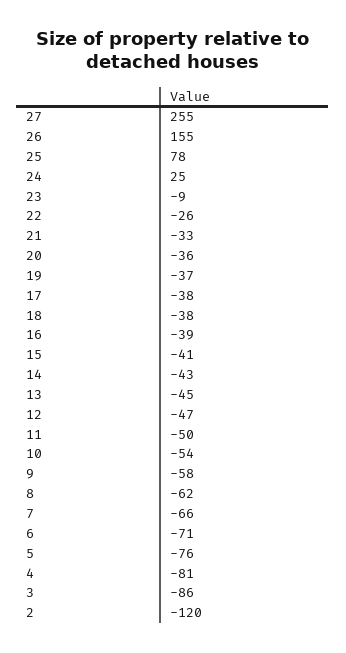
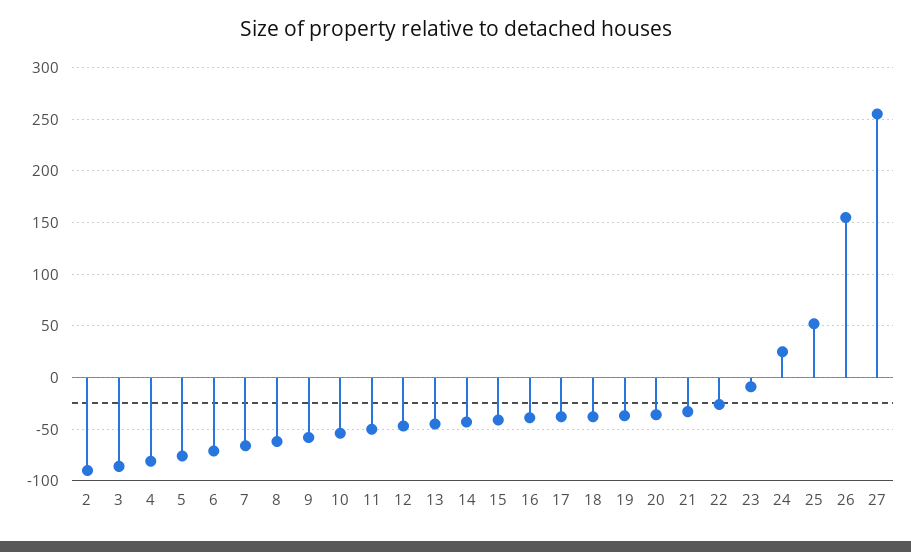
  {
    "27": 255,
    "26": 155,
-   "25": 78,
+   "25": 50,
    "24": 25,
    "23": -9,
    "22": -26,
    "21": -33,
    "20": -36,
    "19": -37,
    "17": -38,
    "18": -38,
    "16": -39,
    "15": -41,
    "14": -43,
    "13": -45,
    "12": -47,
    "11": -50,
    "10": -54,
    "9": -58,
    "8": -62,
    "7": -66,
    "6": -71,
    "5": -76,
    "4": -81,
    "3": -86,
-   "2": -120
+   "2": -90
  }

